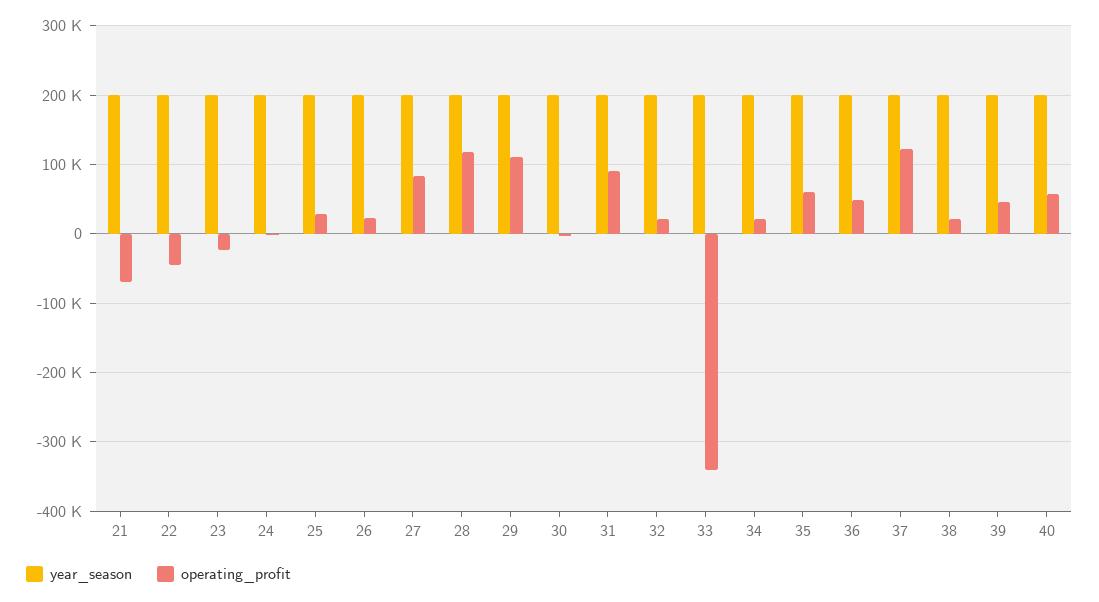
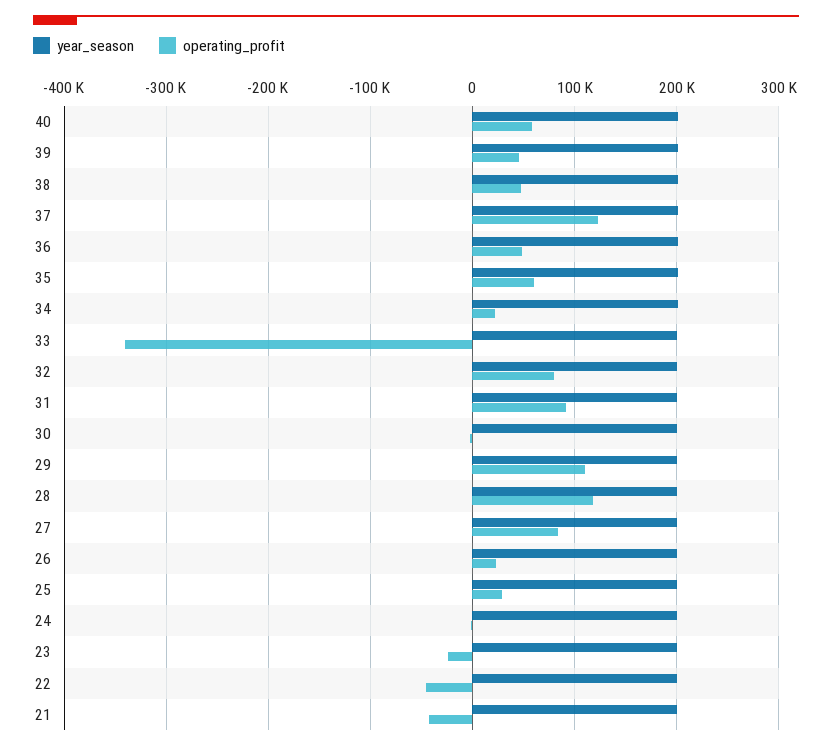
  {
    "year_season": {
      "21": 200000,
      "22": 200000,
      "23": 200000,
      "24": 200000,
      "25": 200000,
      "26": 200000,
      "27": 200000,
      "28": 200000,
      "29": 200000,
      "30": 200000,
      "31": 200000,
      "32": 200000,
      "33": 200000,
      "34": 200000,
      "35": 200000,
      "36": 200000,
      "37": 200000,
      "38": 200000,
      "39": 200000,
      "40": 200000
    },
    "operating_profit": {
-     "21": -70000,
+     "21": -40000,
      "22": -50000,
      "23": -20000,
      "24": 0,
      "25": 30000,
      "26": 20000,
      "27": 80000,
      "28": 120000,
      "29": 110000,
      "30": 0,
      "31": 90000,
-     "32": 20000,
+     "32": 80000,
      "33": -340000,
      "34": 20000,
      "35": 60000,
      "36": 50000,
      "37": 120000,
-     "38": 20000,
+     "38": 50000,
      "39": 50000,
      "40": 60000
    }
  }

